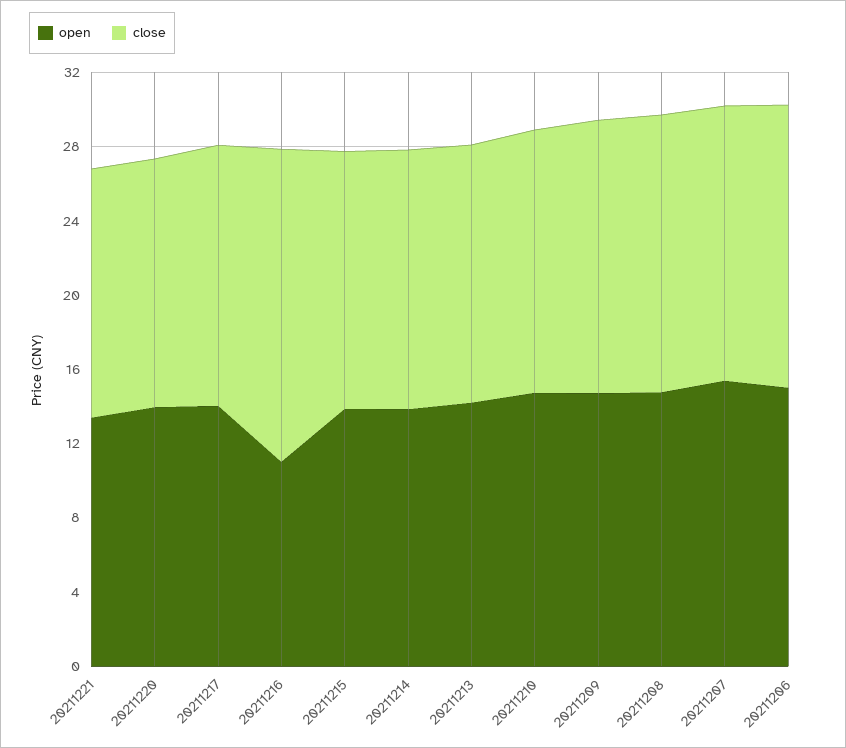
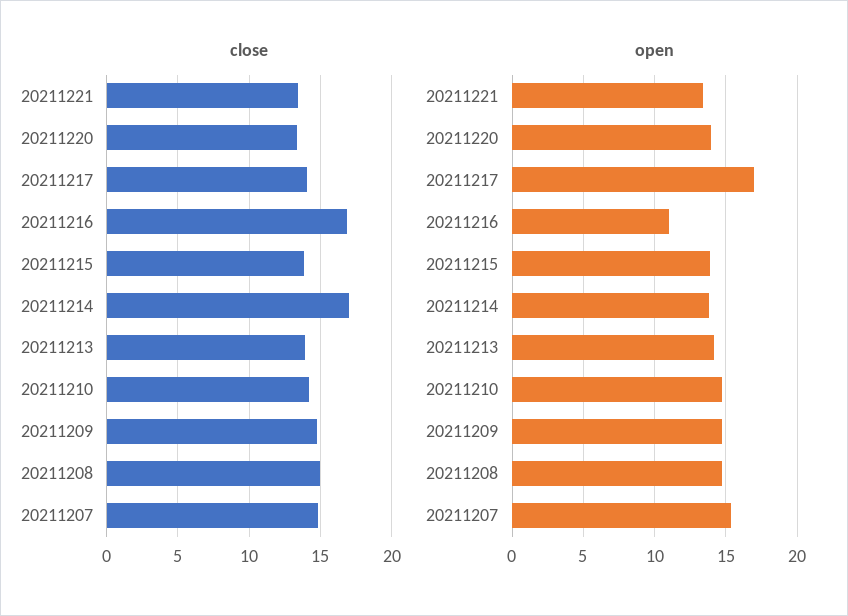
  {
    "open": {
      "20211221": 13.5,
      "20211220": 14,
-     "20211217": 14,
+     "20211217": 17,
      "20211216": 11,
      "20211215": 14,
      "20211214": 14,
      "20211213": 14,
      "20211210": 14.5,
      "20211209": 14.5,
      "20211208": 15,
-     "20211207": 15.5,
+     "20211207": 15.5
-     "20211206": 15
    },
    "close": {
      "20211221": 13.5,
      "20211220": 13.5,
      "20211217": 14,
      "20211216": 17,
      "20211215": 14,
-     "20211214": 14,
+     "20211214": 17,
      "20211213": 14,
      "20211210": 14,
      "20211209": 14.5,
      "20211208": 15,
-     "20211207": 15,
+     "20211207": 15
-     "20211206": 15
    }
  }

